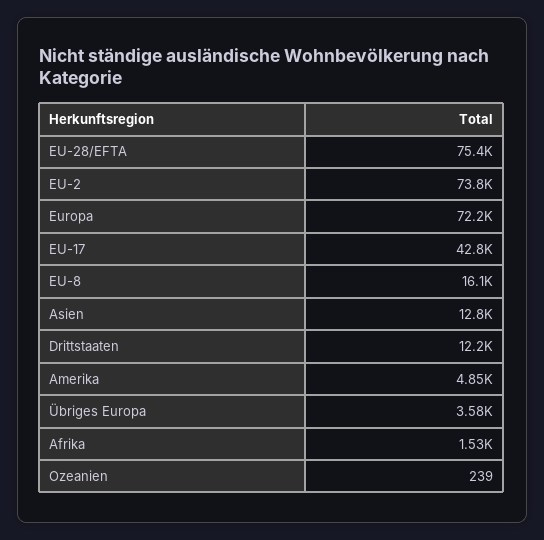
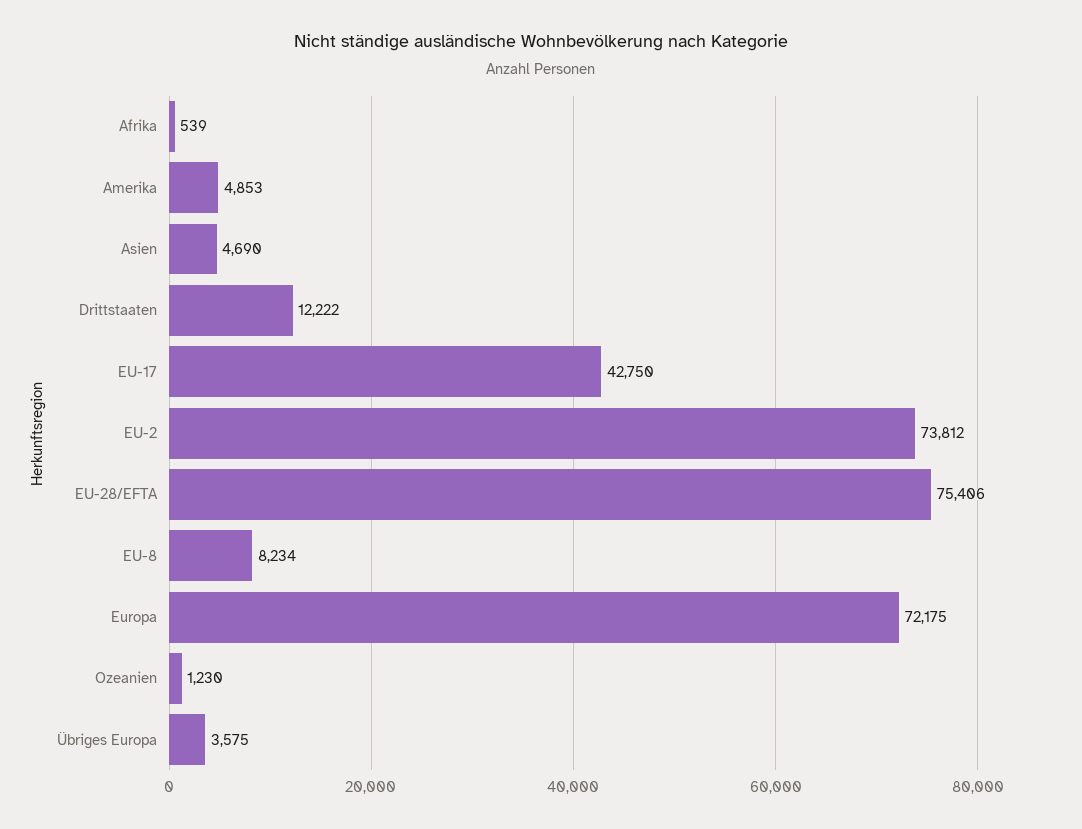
  {
    "EU-28/EFTA": 75406,
    "EU-2": 73812,
    "Europa": 72175,
    "EU-17": 42750,
-   "EU-8": 16100,
+   "EU-8": 8234,
-   "Asien": 12800,
+   "Asien": 4690,
    "Drittstaaten": 12222,
    "Amerika": 4853,
    "Übriges Europa": 3575,
-   "Afrika": 1530,
+   "Afrika": 539,
-   "Ozeanien": 239
+   "Ozeanien": 1230
  }

